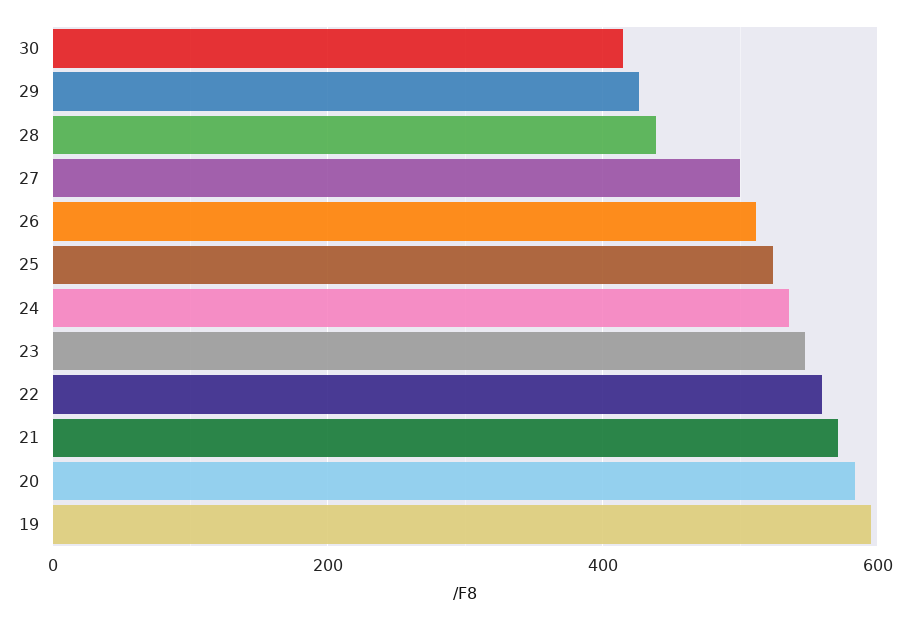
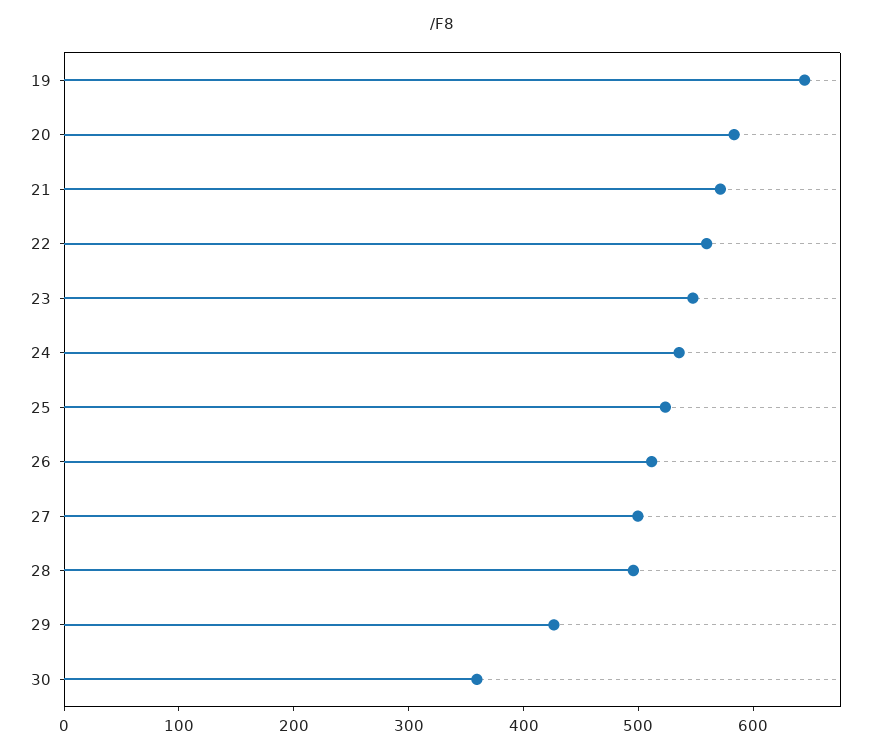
  {
-   "30": 420,
+   "30": 360,
    "29": 420,
-   "28": 440,
+   "28": 500,
    "27": 500,
    "26": 520,
    "25": 520,
    "24": 540,
    "23": 540,
    "22": 560,
    "21": 580,
    "20": 580,
-   "19": 600
+   "19": 640
  }

